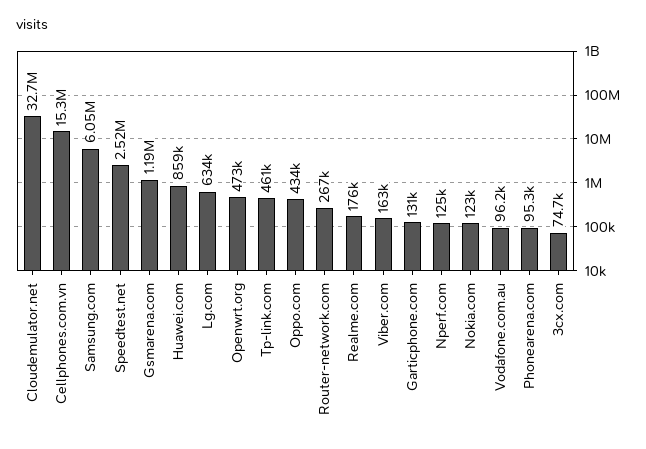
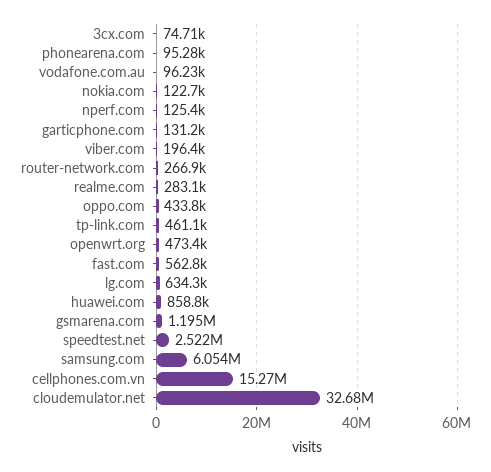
  {
    "Cloudemulator.net": 32680000,
    "Cellphones.com.vn": 15270000,
    "Samsung.com": 6054000,
    "Speedtest.net": 2522000,
    "Gsmarena.com": 1195000,
    "Huawei.com": 858800,
    "Lg.com": 634300,
    "Openwrt.org": 473400,
    "Tp-link.com": 461100,
    "Oppo.com": 433800,
    "Router-network.com": 266900,
-   "Realme.com": 176000,
+   "Realme.com": 283100,
-   "Viber.com": 163000,
+   "Viber.com": 196400,
    "Garticphone.com": 131200,
    "Nperf.com": 125400,
    "Nokia.com": 122700,
    "Vodafone.com.au": 96230,
    "Phonearena.com": 95280,
-   "3cx.com": 74710
+   "3cx.com": 74710,
+   "fast.com": 562800
  }

